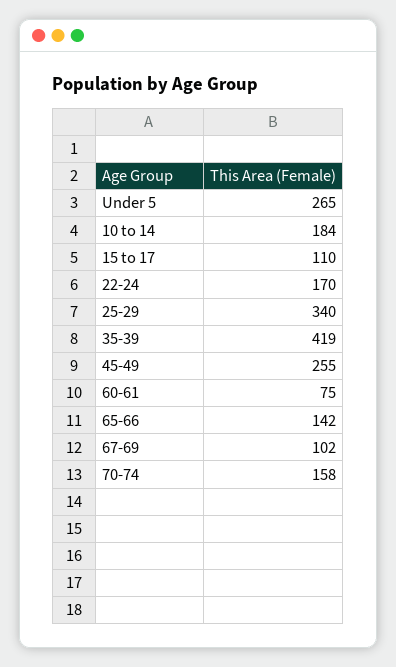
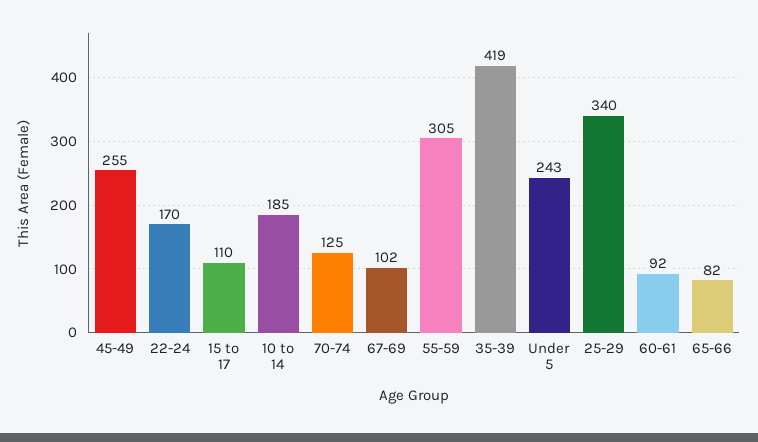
  {
-   "Under 5": 265,
+   "Under 5": 243,
-   "10 to 14": 184,
+   "10 to 14": 185,
    "15 to 17": 110,
    "22-24": 170,
    "25-29": 340,
    "35-39": 419,
    "45-49": 255,
-   "60-61": 75,
+   "60-61": 92,
-   "65-66": 142,
+   "65-66": 82,
    "67-69": 102,
-   "70-74": 158
+   "70-74": 125,
+   "55-59": 305
  }

